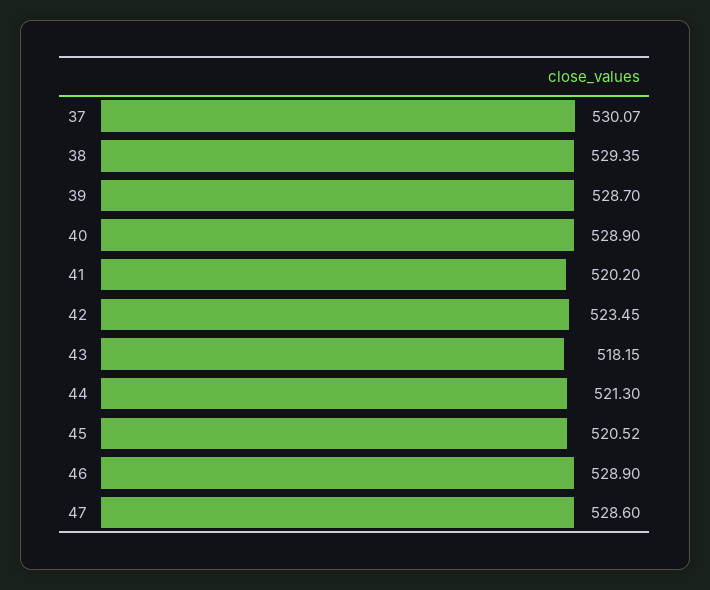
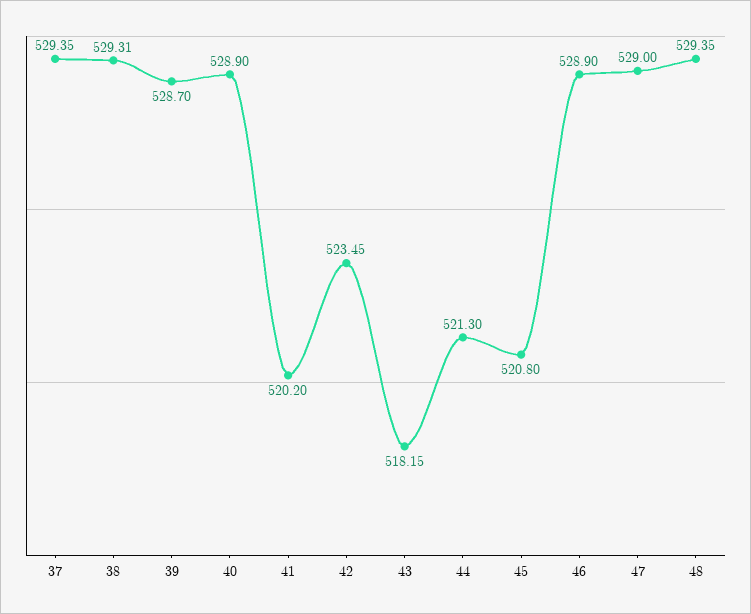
  {
-   "37": 530.07,
+   "37": 529.35,
-   "38": 529.35,
+   "38": 529.31,
    "39": 528.7,
    "40": 528.9,
    "41": 520.2,
    "42": 523.45,
    "43": 518.15,
    "44": 521.3,
-   "45": 520.52,
+   "45": 520.8,
    "46": 528.9,
-   "47": 528.6
+   "47": 529,
+   "48": 529.35
  }

